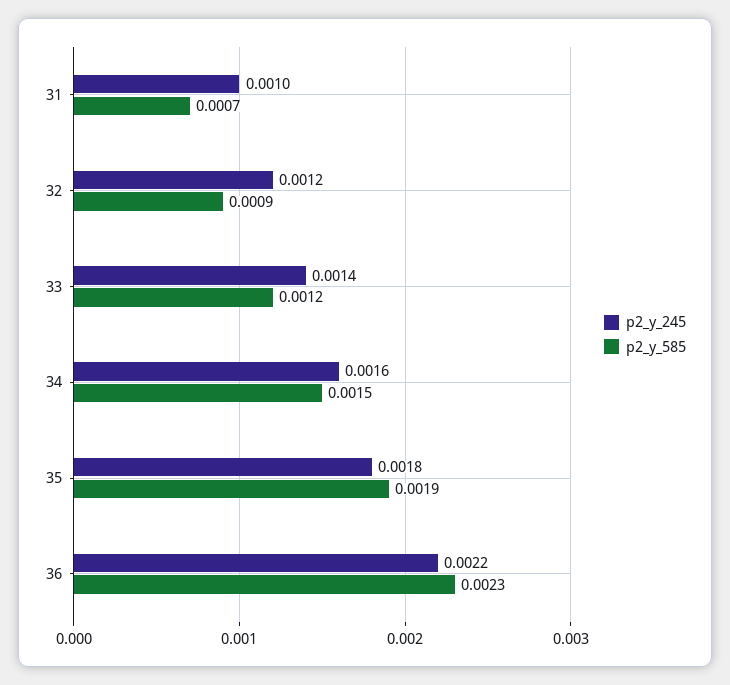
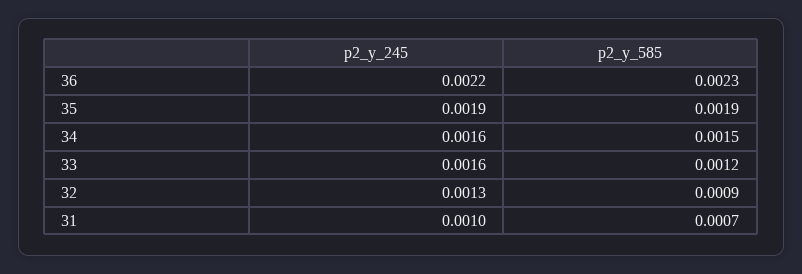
  {
    "p2_y_245": {
      "31": 0.001,
-     "32": 0.0012,
+     "32": 0.0013,
-     "33": 0.0014,
+     "33": 0.0016,
      "34": 0.0016,
-     "35": 0.0018,
+     "35": 0.0019,
      "36": 0.0022
    },
    "p2_y_585": {
      "31": 0.0007,
      "32": 0.0009,
      "33": 0.0012,
      "34": 0.0015,
      "35": 0.0019,
      "36": 0.0023
    }
  }

